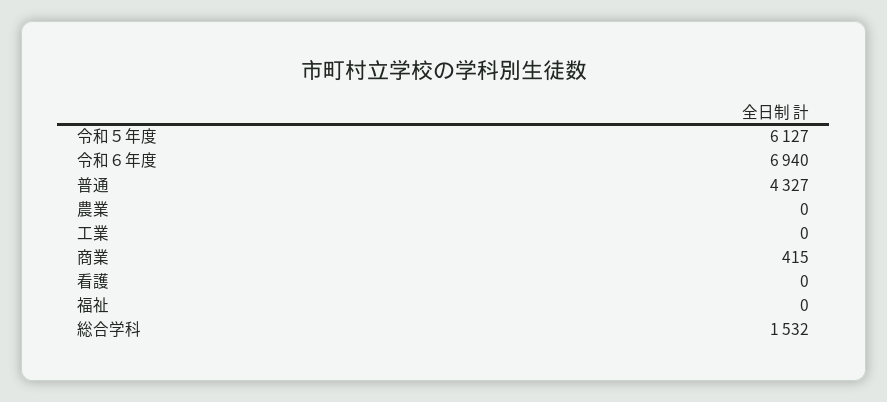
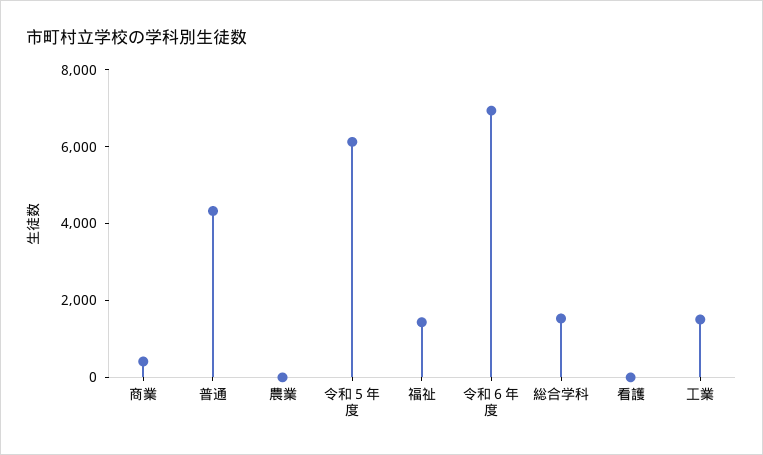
  {
    "令和５年度": 6127,
    "令和６年度": 6940,
    "普通": 4327,
    "農業": 0,
-   "工業": 0,
+   "工業": 1500,
    "商業": 415,
    "看護": 0,
-   "福祉": 0,
+   "福祉": 1500,
    "総合学科": 1532
  }

